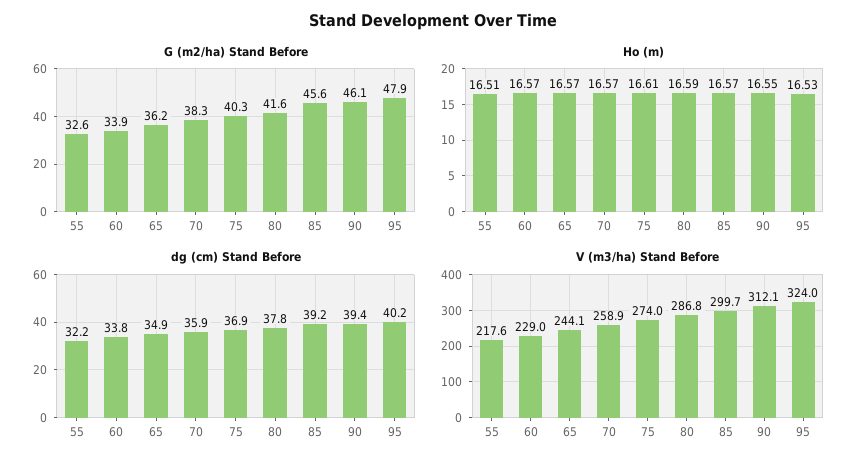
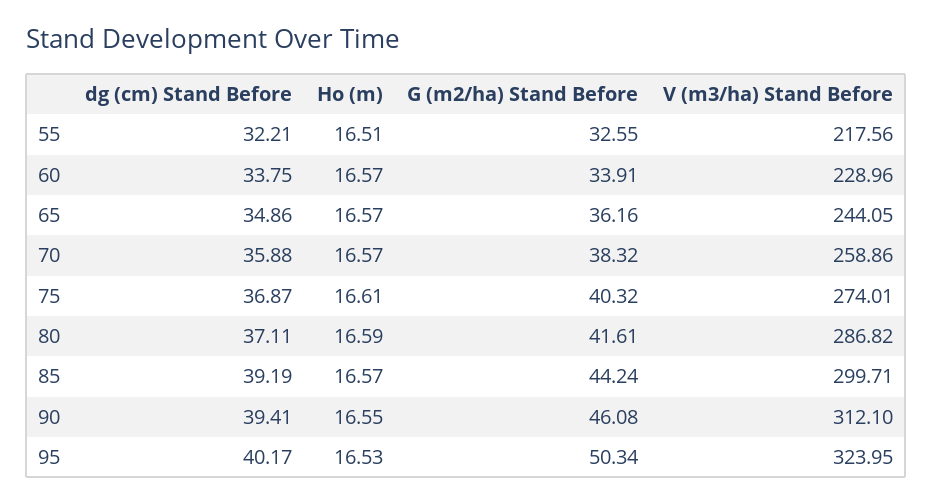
  {
    "G (m2/ha) Stand Before": {
      "55": 32.55,
      "60": 33.91,
      "65": 36.16,
      "70": 38.32,
      "75": 40.32,
      "80": 41.61,
-     "85": 45.6,
+     "85": 44.24,
      "90": 46.08,
-     "95": 47.9
+     "95": 50.34
    },
    "Ho (m)": {
      "55": 16.51,
      "60": 16.57,
      "65": 16.57,
      "70": 16.57,
      "75": 16.61,
      "80": 16.59,
      "85": 16.57,
      "90": 16.55,
      "95": 16.53
    },
    "dg (cm) Stand Before": {
      "55": 32.21,
      "60": 33.75,
      "65": 34.86,
      "70": 35.88,
      "75": 36.87,
-     "80": 37.8,
+     "80": 37.11,
      "85": 39.19,
      "90": 39.41,
      "95": 40.17
    },
    "V (m3/ha) Stand Before": {
      "55": 217.56,
      "60": 228.96,
      "65": 244.05,
      "70": 258.86,
      "75": 274.01,
      "80": 286.82,
      "85": 299.71,
      "90": 312.1,
      "95": 323.95
    }
  }

